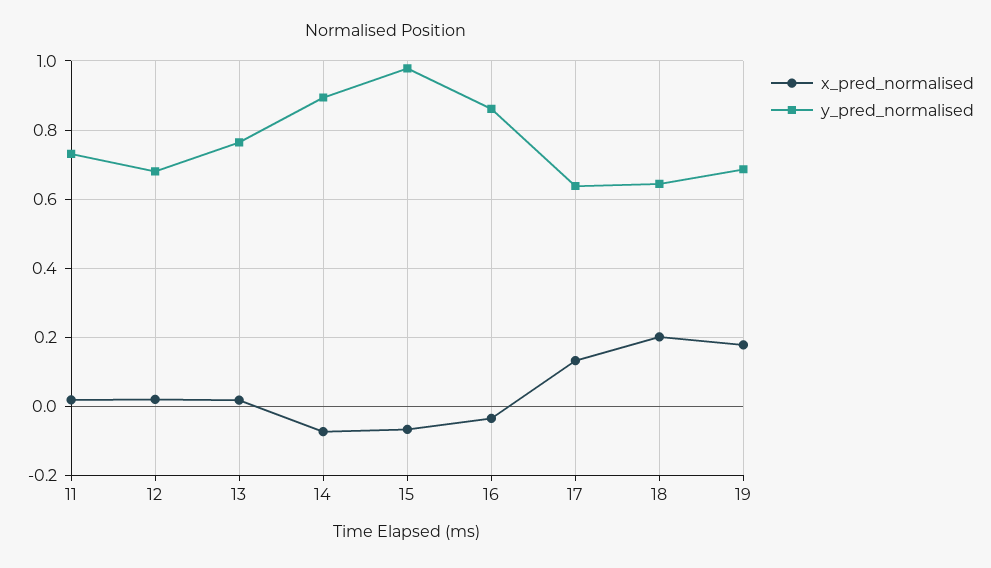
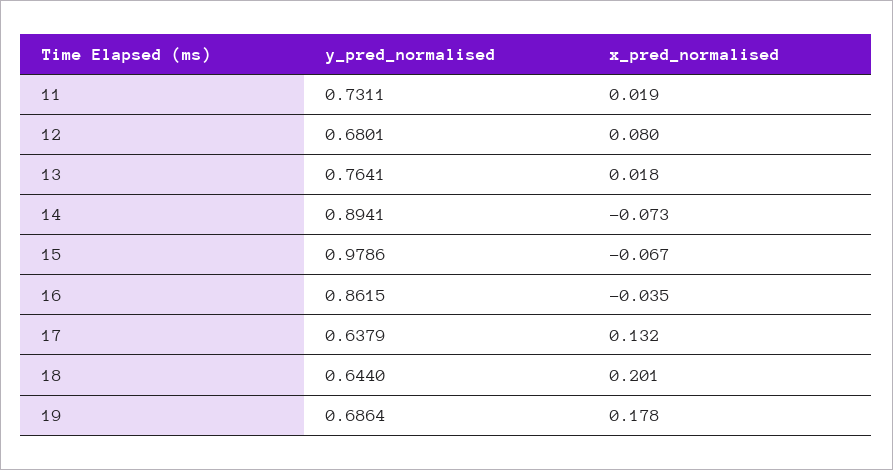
  {
    "x_pred_normalised": {
      "11": 0.019,
-     "12": 0.02,
+     "12": 0.08,
      "13": 0.018,
      "14": -0.073,
      "15": -0.067,
      "16": -0.035,
      "17": 0.132,
      "18": 0.201,
      "19": 0.178
    },
    "y_pred_normalised": {
      "11": 0.7311,
      "12": 0.6801,
      "13": 0.7641,
      "14": 0.8941,
      "15": 0.9786,
      "16": 0.8615,
      "17": 0.6379,
      "18": 0.644,
      "19": 0.6864
    }
  }

